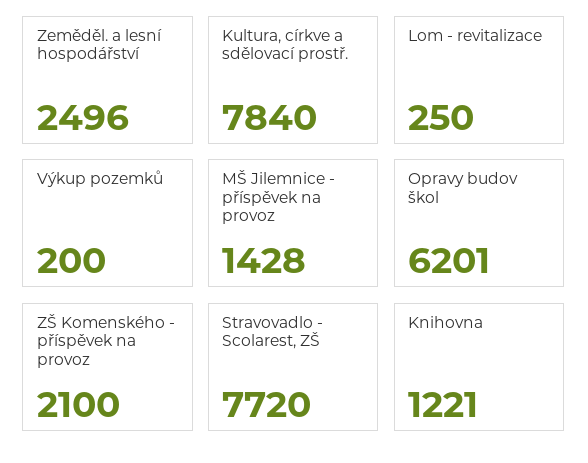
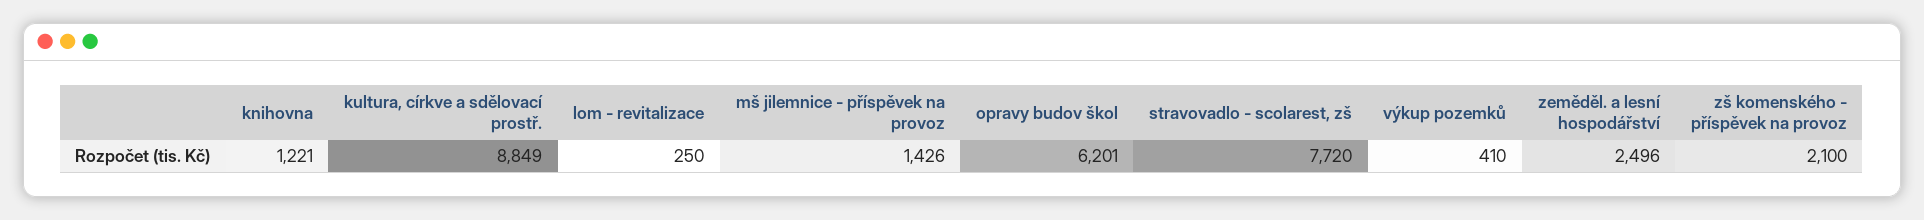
  {
    "Zeměděl. a lesní hospodářství": 2496,
-   "Kultura, církve a sdělovací prostř.": 7840,
+   "Kultura, církve a sdělovací prostř.": 8849,
    "Lom - revitalizace": 250,
-   "Výkup pozemků": 200,
+   "Výkup pozemků": 410,
-   "MŠ Jilemnice - příspěvek na provoz": 1428,
+   "MŠ Jilemnice - příspěvek na provoz": 1426,
    "Opravy budov škol": 6201,
    "ZŠ Komenského - příspěvek na provoz": 2100,
    "Stravovadlo - Scolarest, ZŠ": 7720,
    "Knihovna": 1221
  }

